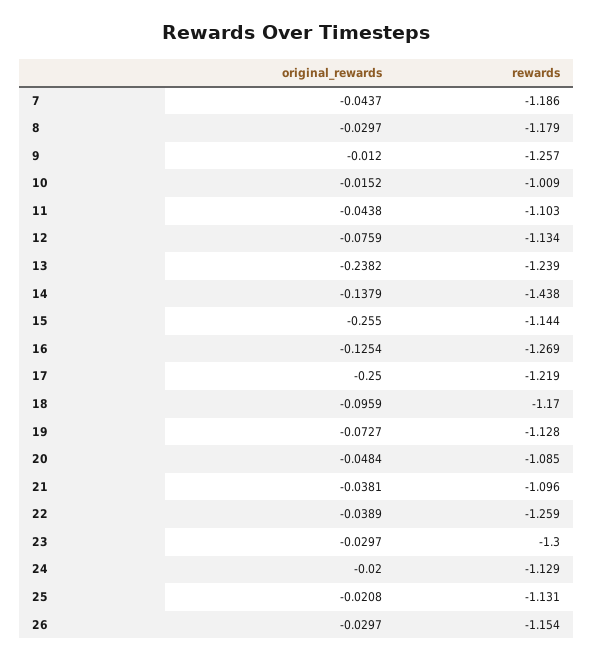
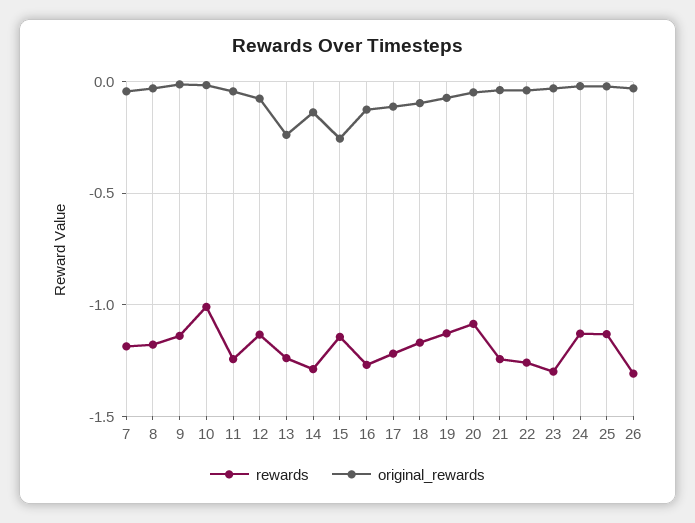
  {
    "original_rewards": {
      "7": -0.0437,
      "8": -0.0297,
      "9": -0.012,
      "10": -0.0152,
      "11": -0.0438,
      "12": -0.0759,
      "13": -0.2382,
      "14": -0.1379,
      "15": -0.255,
      "16": -0.1254,
-     "17": -0.25,
+     "17": -0.1,
      "18": -0.0959,
      "19": -0.0727,
      "20": -0.0484,
      "21": -0.0381,
      "22": -0.0389,
      "23": -0.0297,
      "24": -0.02,
      "25": -0.0208,
      "26": -0.0297
    },
    "rewards": {
      "7": -1.186,
      "8": -1.179,
-     "9": -1.257,
+     "9": -1.15,
      "10": -1.009,
-     "11": -1.103,
+     "11": -1.25,
      "12": -1.134,
      "13": -1.239,
-     "14": -1.438,
+     "14": -1.3,
      "15": -1.144,
      "16": -1.269,
      "17": -1.219,
      "18": -1.17,
      "19": -1.128,
      "20": -1.085,
-     "21": -1.096,
+     "21": -1.25,
      "22": -1.259,
      "23": -1.3,
      "24": -1.129,
      "25": -1.131,
-     "26": -1.154
+     "26": -1.3
    }
  }

